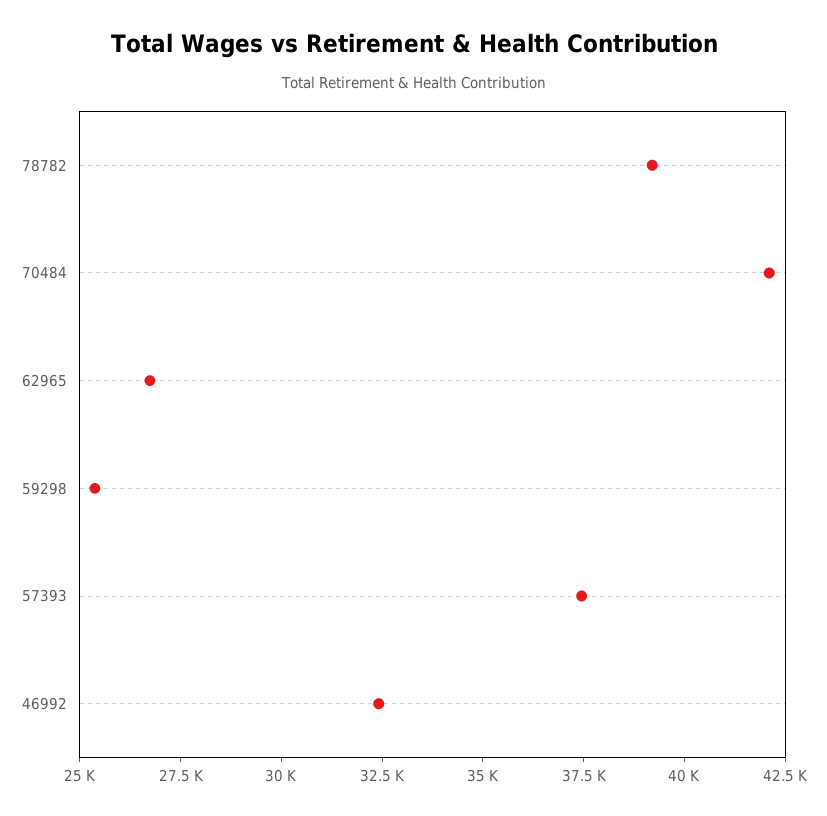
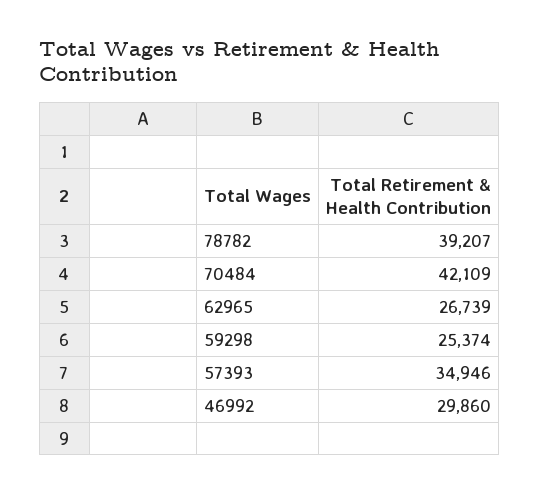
  {
    "78782": 39207,
    "70484": 42109,
    "62965": 26739,
    "59298": 25374,
-   "57393": 37500,
+   "57393": 34946,
-   "46992": 32500
+   "46992": 29860
  }

